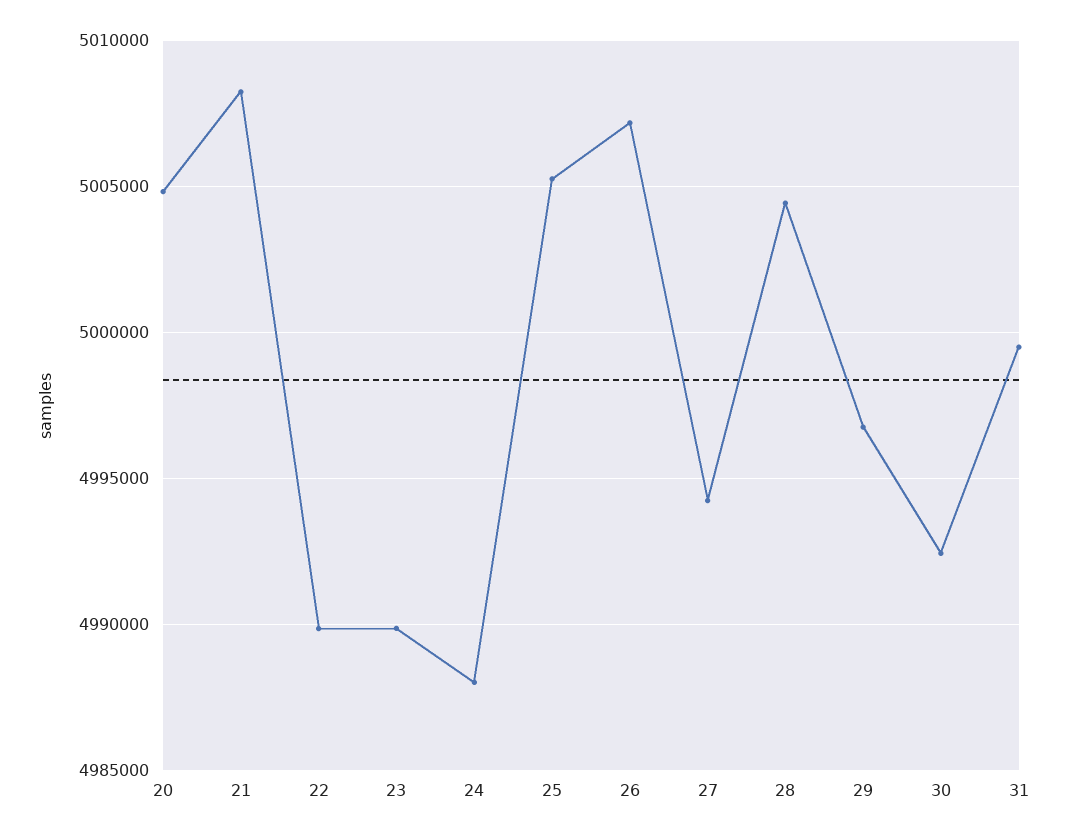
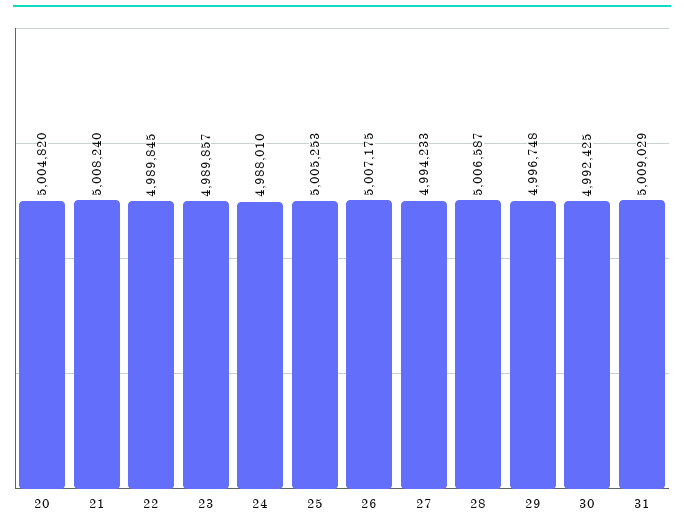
  {
    "20": 5004820,
    "21": 5008240,
    "22": 4989845,
    "23": 4989857,
    "24": 4988010,
    "25": 5005253,
    "26": 5007175,
    "27": 4994233,
-   "28": 5004500,
+   "28": 5006587,
    "29": 4996748,
    "30": 4992425,
-   "31": 4999500
+   "31": 5009029
  }

